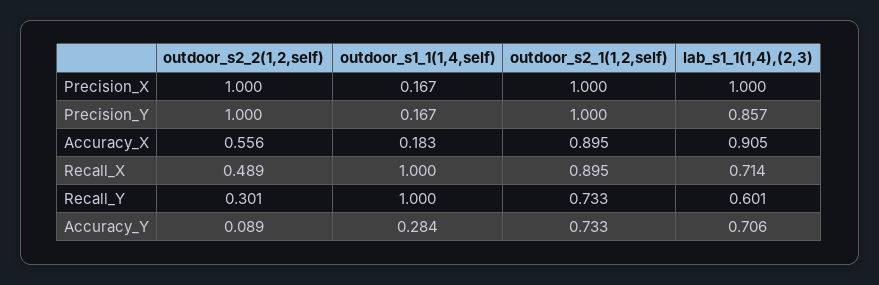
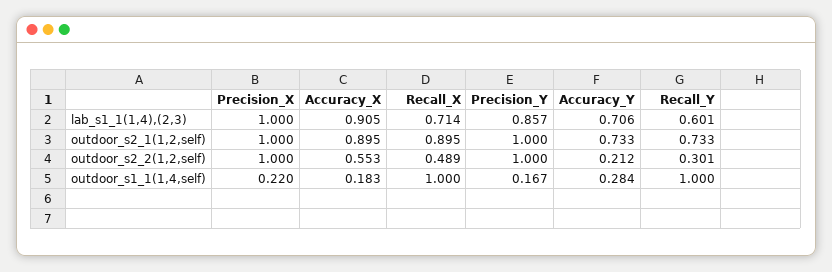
  {
    "outdoor_s2_2(1,2,self)": {
      "Precision_X": 1,
      "Precision_Y": 1,
-     "Accuracy_X": 0.556,
+     "Accuracy_X": 0.553,
      "Recall_X": 0.489,
      "Recall_Y": 0.301,
-     "Accuracy_Y": 0.089
+     "Accuracy_Y": 0.212
    },
    "outdoor_s1_1(1,4,self)": {
-     "Precision_X": 0.167,
+     "Precision_X": 0.22,
      "Precision_Y": 0.167,
      "Accuracy_X": 0.183,
      "Recall_X": 1,
      "Recall_Y": 1,
      "Accuracy_Y": 0.284
    },
    "outdoor_s2_1(1,2,self)": {
      "Precision_X": 1,
      "Precision_Y": 1,
      "Accuracy_X": 0.895,
      "Recall_X": 0.895,
      "Recall_Y": 0.733,
      "Accuracy_Y": 0.733
    },
    "lab_s1_1(1,4),(2,3)": {
      "Precision_X": 1,
      "Precision_Y": 0.857,
      "Accuracy_X": 0.905,
      "Recall_X": 0.714,
      "Recall_Y": 0.601,
      "Accuracy_Y": 0.706
    }
  }

